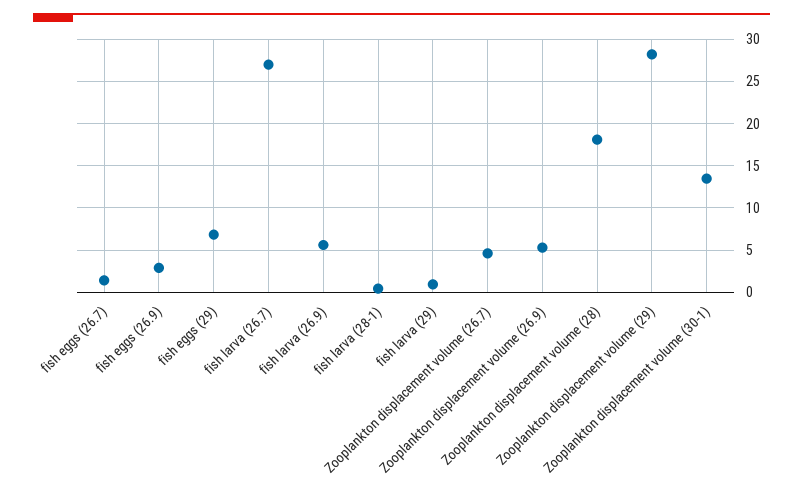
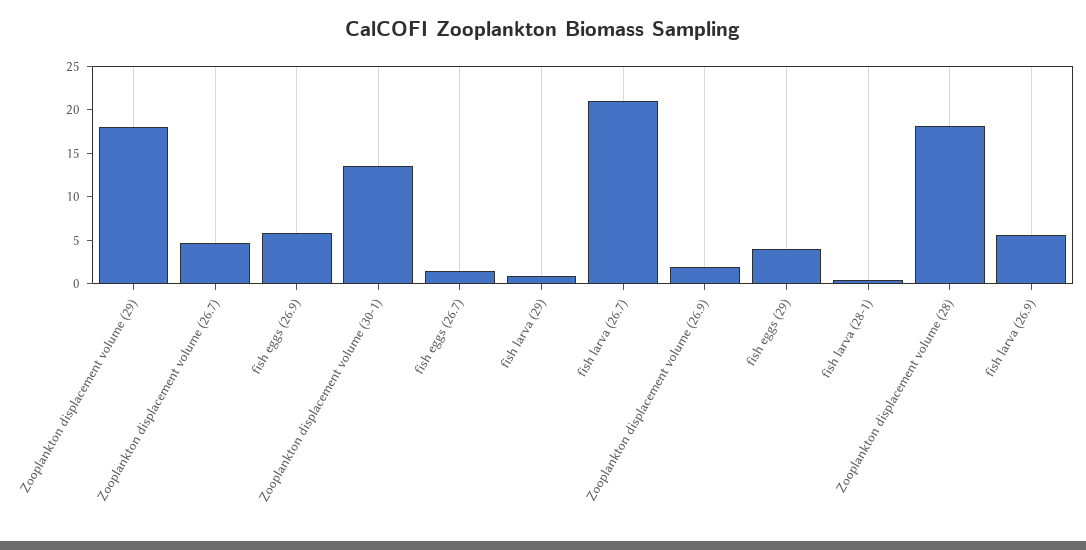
  {
    "fish eggs (26.7)": 1,
-   "fish eggs (26.9)": 3,
+   "fish eggs (26.9)": 6,
-   "fish eggs (29)": 7,
+   "fish eggs (29)": 4,
-   "fish larva (26.7)": 27,
+   "fish larva (26.7)": 21,
    "fish larva (26.9)": 6,
    "fish larva (28-1)": 0,
    "fish larva (29)": 1,
    "Zooplankton displacement volume (26.7)": 5,
-   "Zooplankton displacement volume (26.9)": 5,
+   "Zooplankton displacement volume (26.9)": 2,
    "Zooplankton displacement volume (28)": 18,
-   "Zooplankton displacement volume (29)": 28,
+   "Zooplankton displacement volume (29)": 18,
    "Zooplankton displacement volume (30-1)": 13
  }

